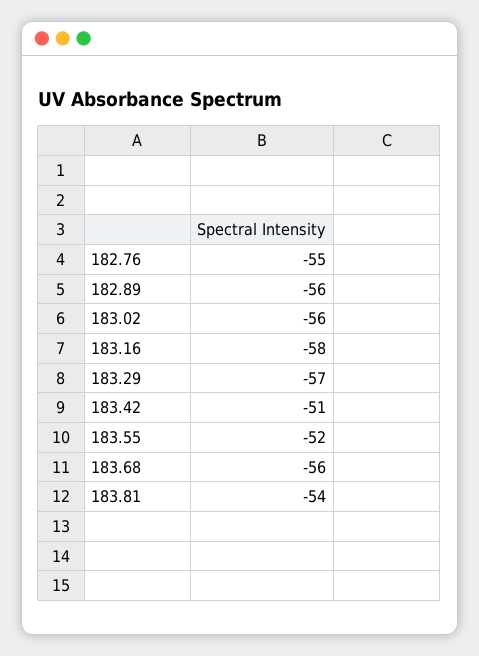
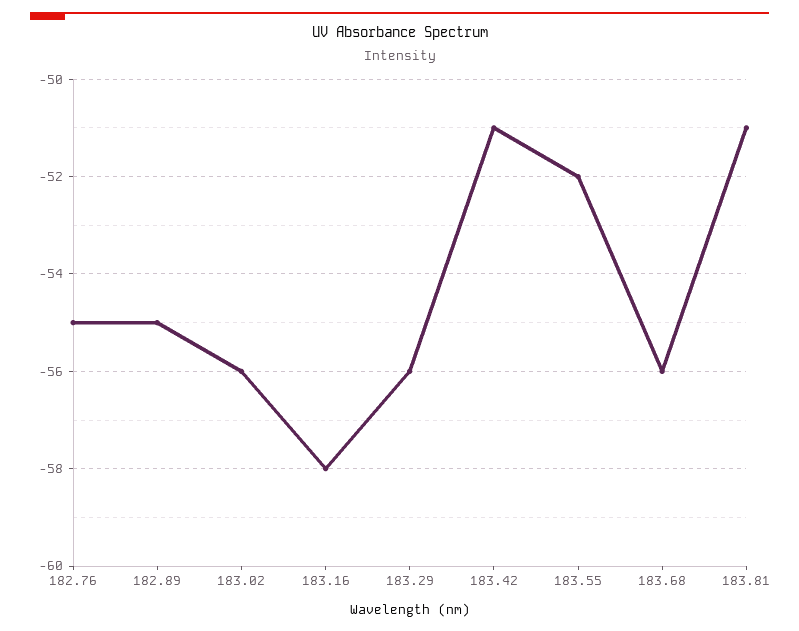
  {
    "182.76": -55,
-   "182.89": -56,
+   "182.89": -55,
    "183.02": -56,
    "183.16": -58,
-   "183.29": -57,
+   "183.29": -56,
    "183.42": -51,
    "183.55": -52,
    "183.68": -56,
-   "183.81": -54
+   "183.81": -51
  }

